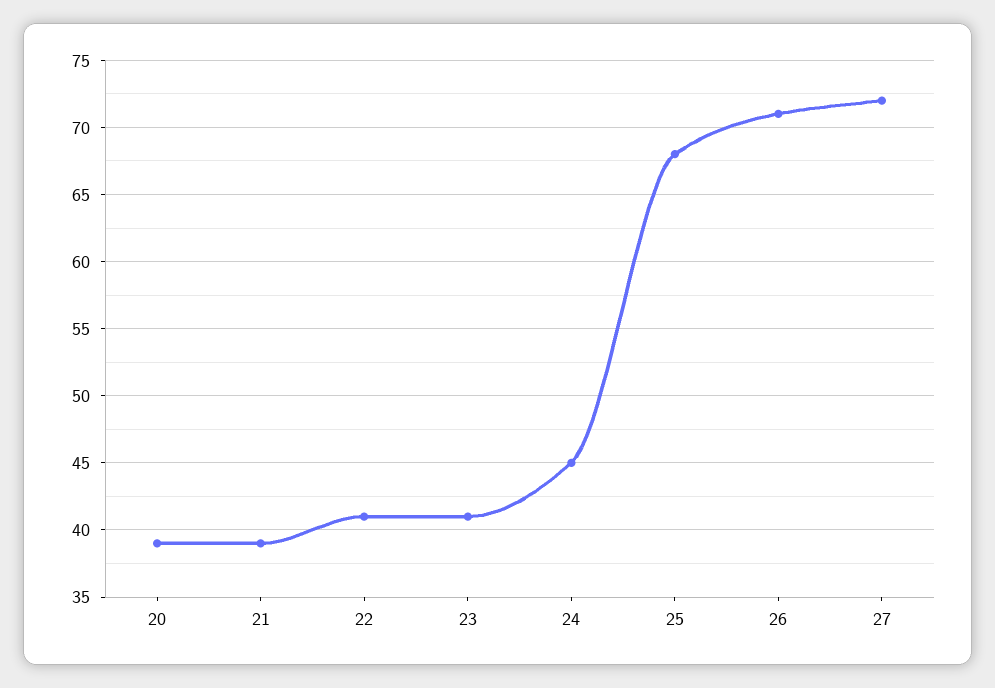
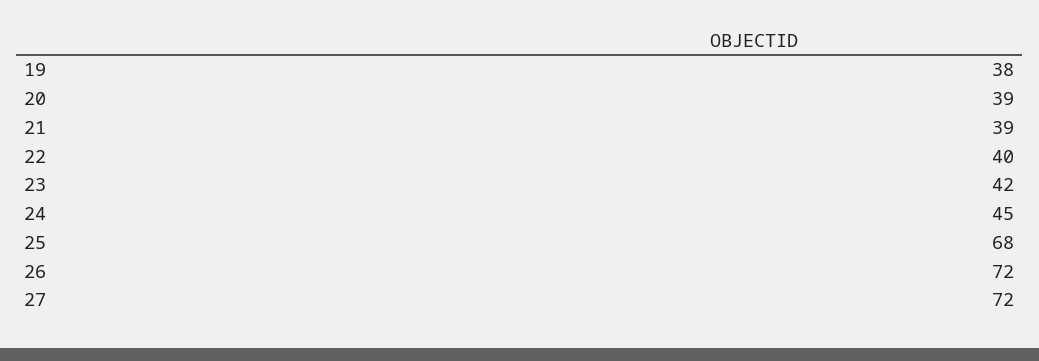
  {
    "20": 39,
    "21": 39,
-   "22": 41,
+   "22": 40,
-   "23": 41,
+   "23": 42,
    "24": 45,
    "25": 68,
-   "26": 71,
+   "26": 72,
-   "27": 72
+   "27": 72,
+   "19": 38
  }

